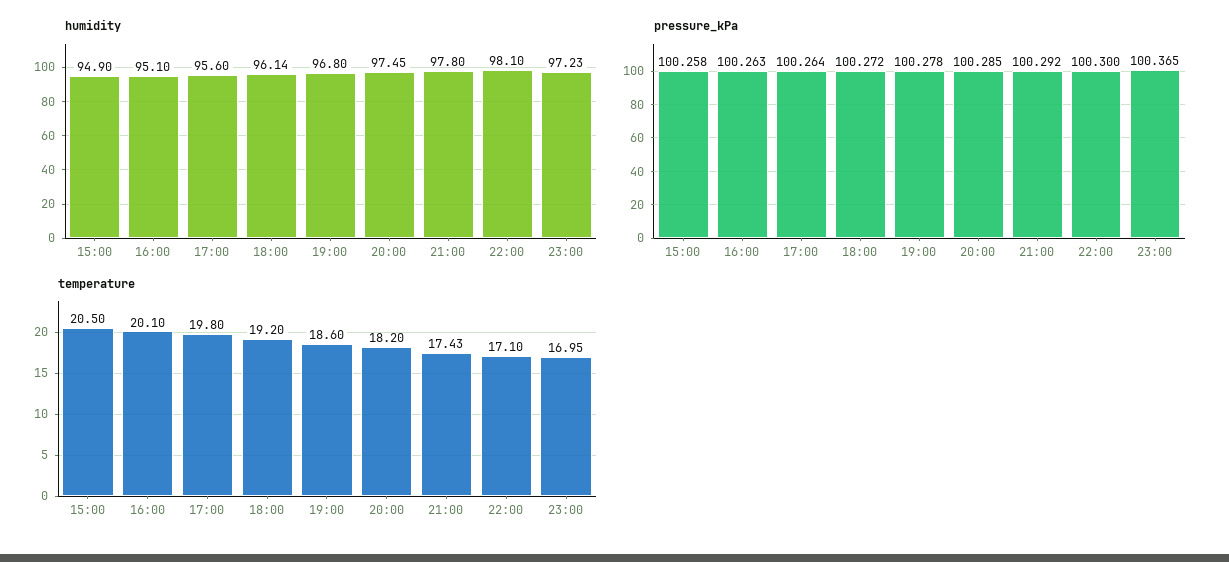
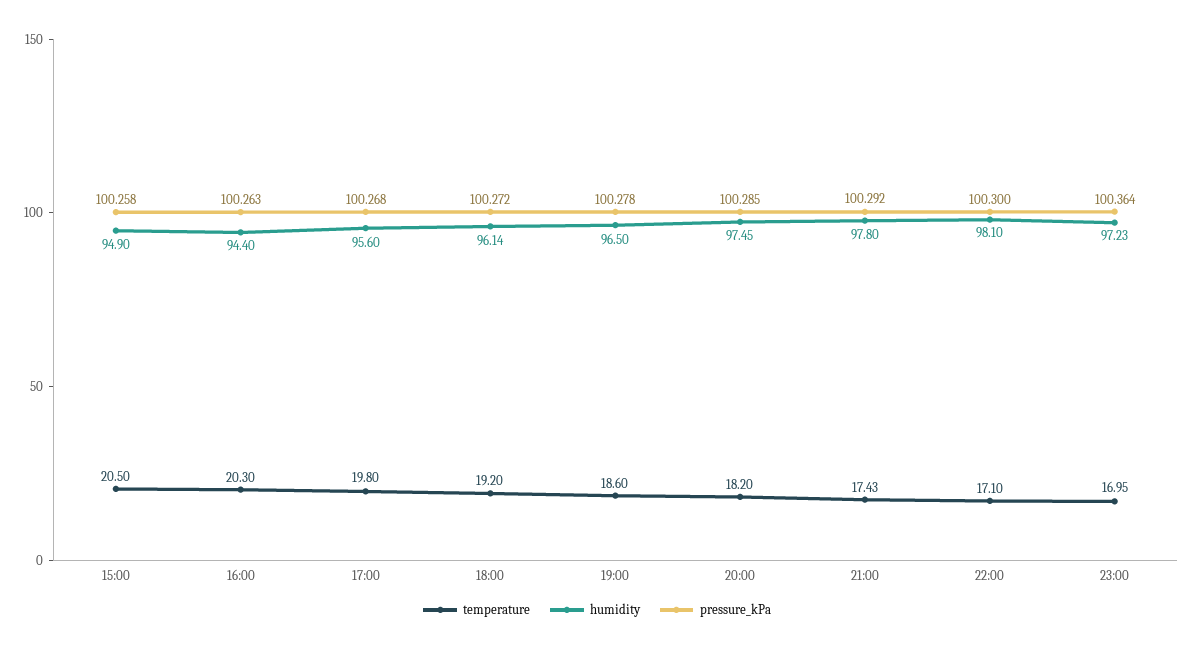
  {
    "humidity": {
      "15:00": 94.9,
-     "16:00": 95.1,
+     "16:00": 94.4,
      "17:00": 95.6,
      "18:00": 96.14,
-     "19:00": 96.8,
+     "19:00": 96.5,
      "20:00": 97.45,
      "21:00": 97.8,
      "22:00": 98.1,
      "23:00": 97.23
    },
    "pressure_kPa": {
      "15:00": 100.258,
      "16:00": 100.263,
-     "17:00": 100.264,
+     "17:00": 100.268,
      "18:00": 100.272,
      "19:00": 100.278,
      "20:00": 100.285,
      "21:00": 100.292,
      "22:00": 100.3,
-     "23:00": 100.365
+     "23:00": 100.364
    },
    "temperature": {
      "15:00": 20.5,
-     "16:00": 20.1,
+     "16:00": 20.3,
      "17:00": 19.8,
      "18:00": 19.2,
      "19:00": 18.6,
      "20:00": 18.2,
      "21:00": 17.43,
      "22:00": 17.1,
      "23:00": 16.95
    }
  }

